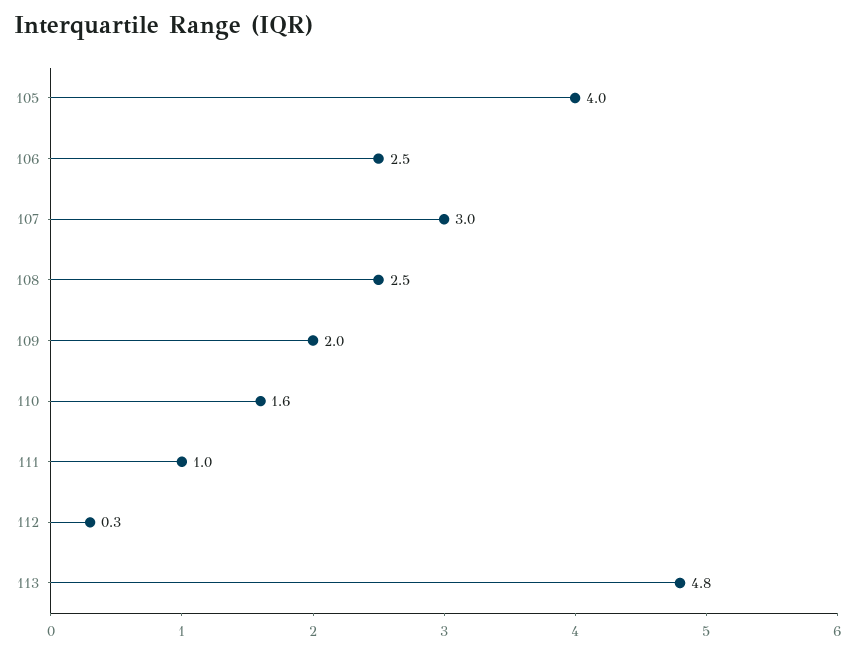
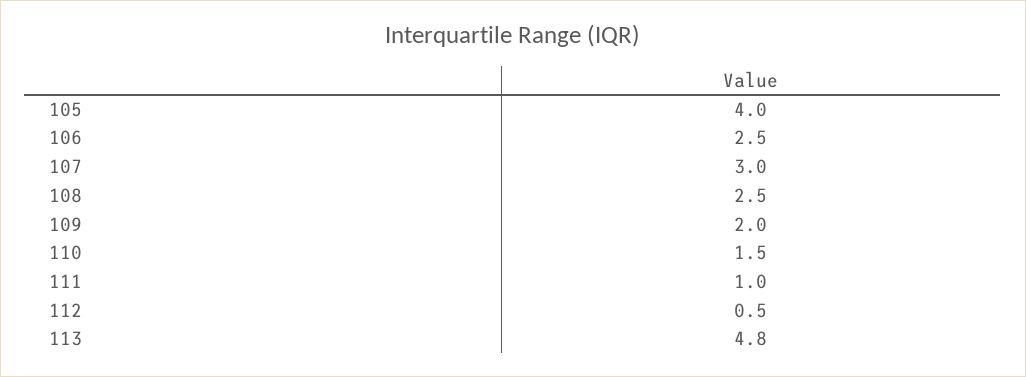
  {
    "105": 4,
    "106": 2.5,
    "107": 3,
    "108": 2.5,
    "109": 2,
-   "110": 1.6,
+   "110": 1.5,
    "111": 1,
-   "112": 0.3,
+   "112": 0.5,
    "113": 4.8
  }

